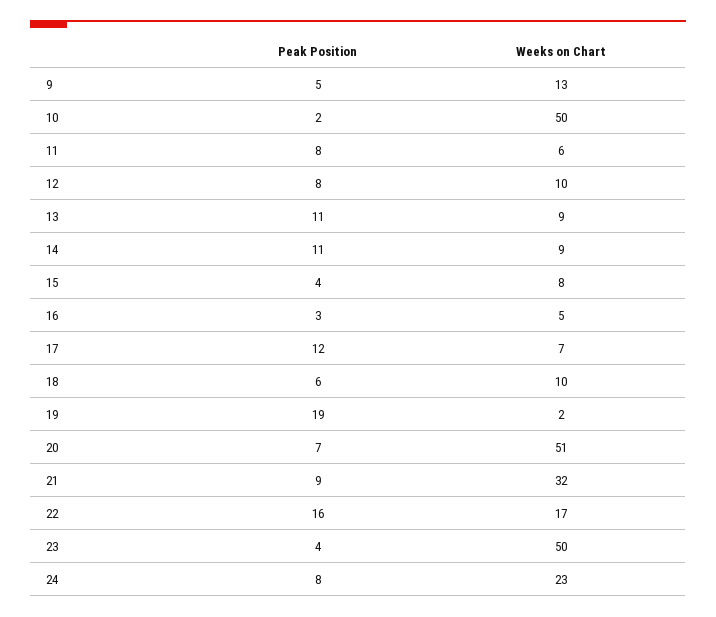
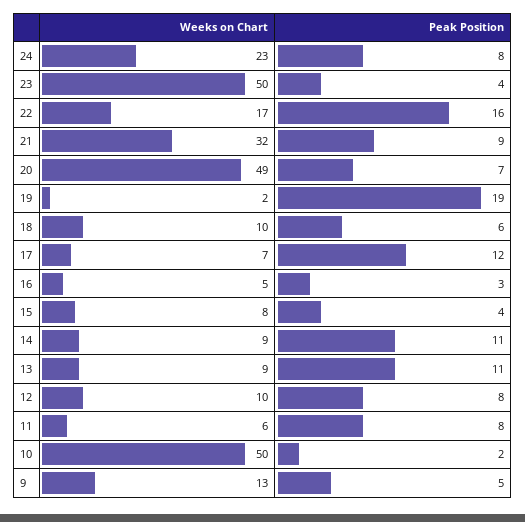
  {
    "Peak Position": {
      "9": 5,
      "10": 2,
      "11": 8,
      "12": 8,
      "13": 11,
      "14": 11,
      "15": 4,
      "16": 3,
      "17": 12,
      "18": 6,
      "19": 19,
      "20": 7,
      "21": 9,
      "22": 16,
      "23": 4,
      "24": 8
    },
    "Weeks on Chart": {
      "9": 13,
      "10": 50,
      "11": 6,
      "12": 10,
      "13": 9,
      "14": 9,
      "15": 8,
      "16": 5,
      "17": 7,
      "18": 10,
      "19": 2,
-     "20": 51,
+     "20": 49,
      "21": 32,
      "22": 17,
      "23": 50,
      "24": 23
    }
  }

